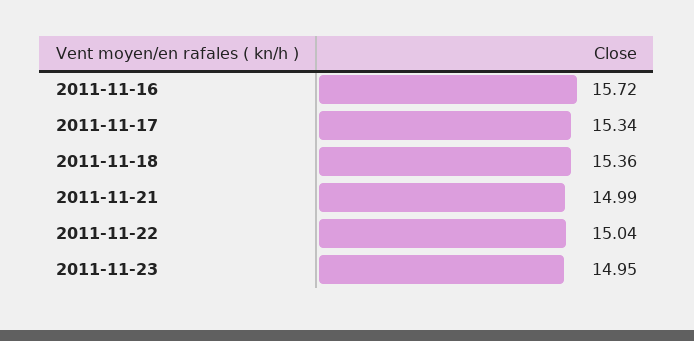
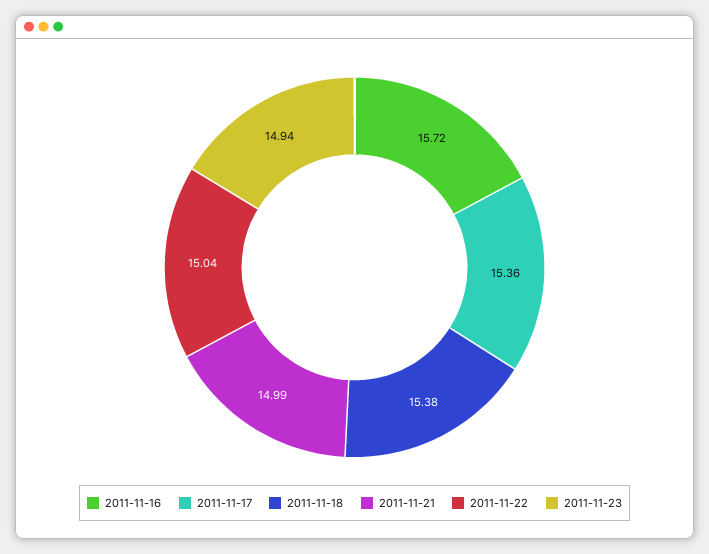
  {
    "2011-11-16": 15.72,
-   "2011-11-17": 15.34,
+   "2011-11-17": 15.36,
-   "2011-11-18": 15.36,
+   "2011-11-18": 15.38,
    "2011-11-21": 14.99,
    "2011-11-22": 15.04,
-   "2011-11-23": 14.95
+   "2011-11-23": 14.94
  }

